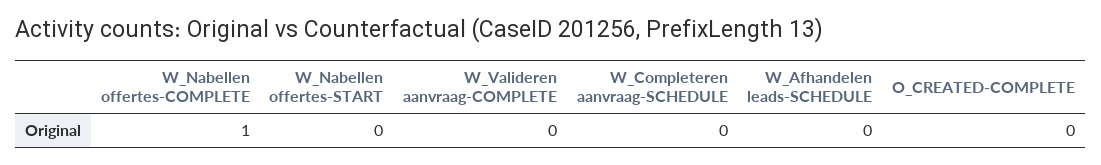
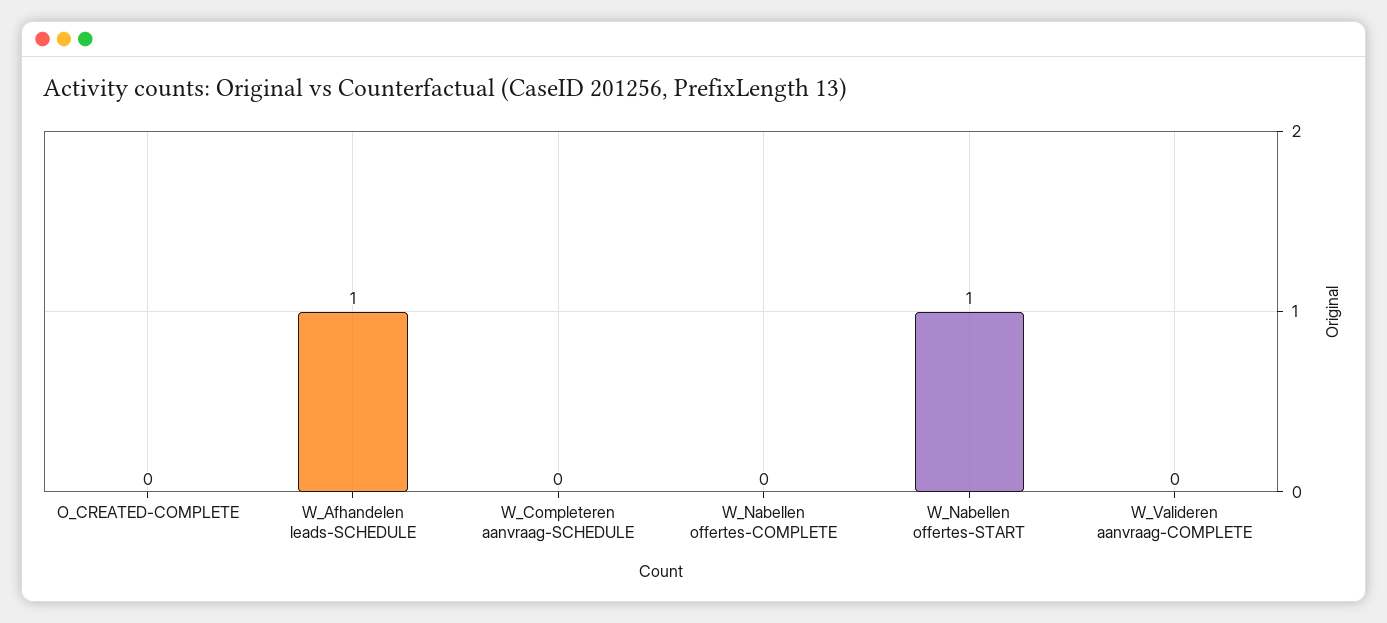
  {
-   "W_Nabellen offertes-COMPLETE": 1,
+   "W_Nabellen offertes-COMPLETE": 0,
-   "W_Nabellen offertes-START": 0,
+   "W_Nabellen offertes-START": 1,
    "W_Valideren aanvraag-COMPLETE": 0,
    "W_Completeren aanvraag-SCHEDULE": 0,
-   "W_Afhandelen leads-SCHEDULE": 0,
+   "W_Afhandelen leads-SCHEDULE": 1,
    "O_CREATED-COMPLETE": 0
  }

